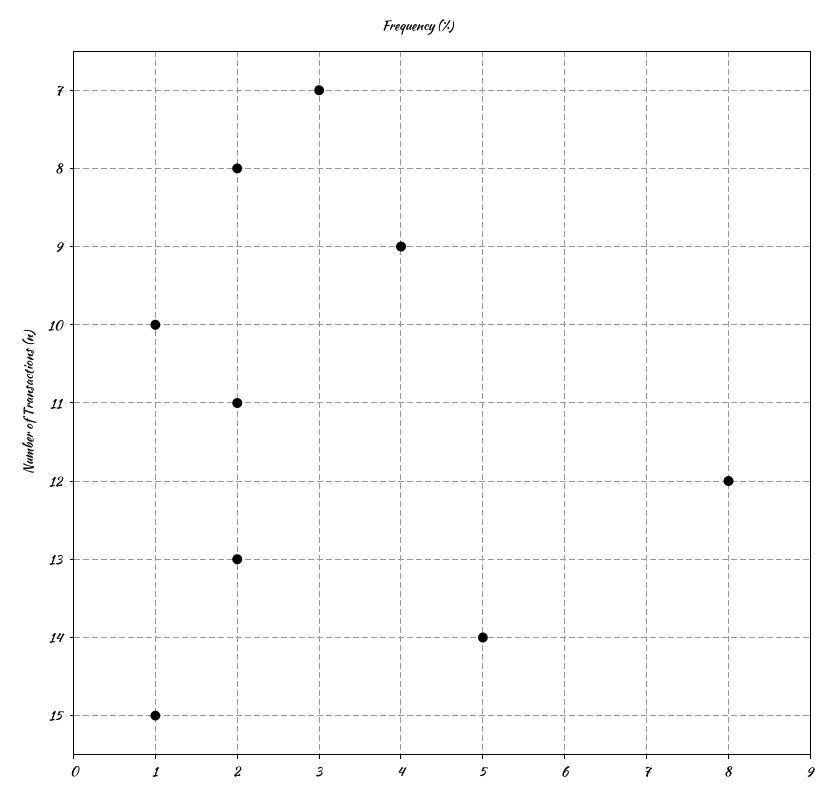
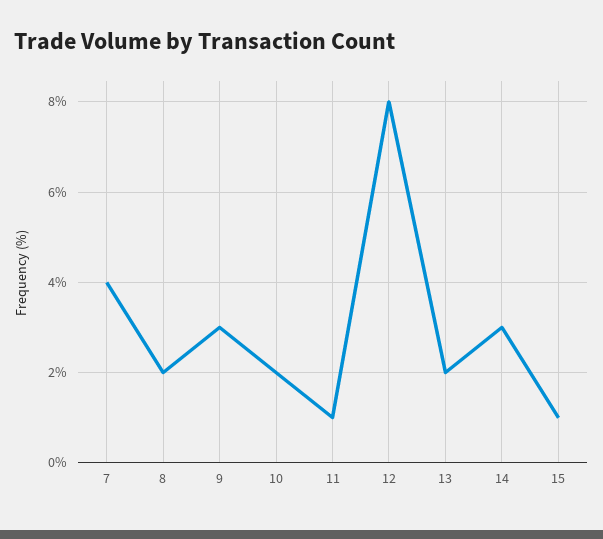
  {
-   "7": 3,
+   "7": 4,
    "8": 2,
-   "9": 4,
+   "9": 3,
-   "10": 1,
+   "10": 2,
-   "11": 2,
+   "11": 1,
    "12": 8,
    "13": 2,
-   "14": 5,
+   "14": 3,
    "15": 1
  }

